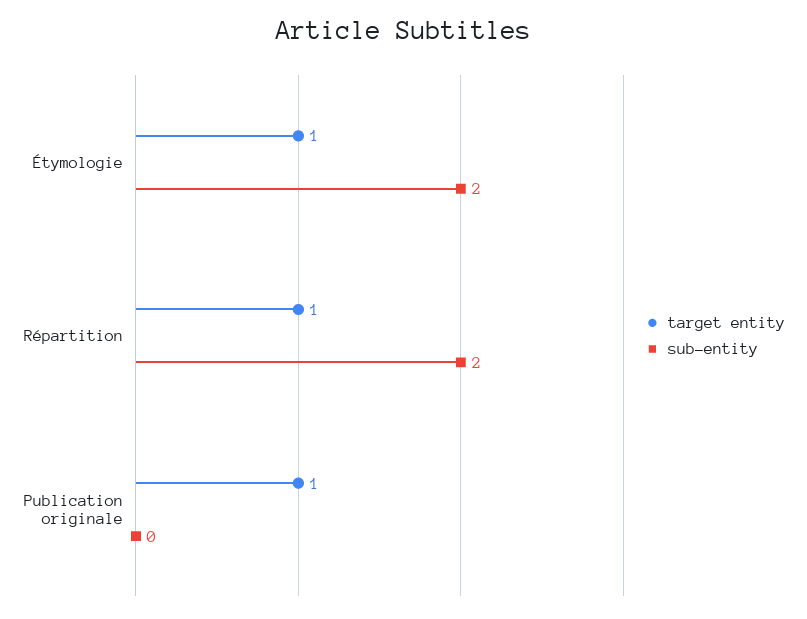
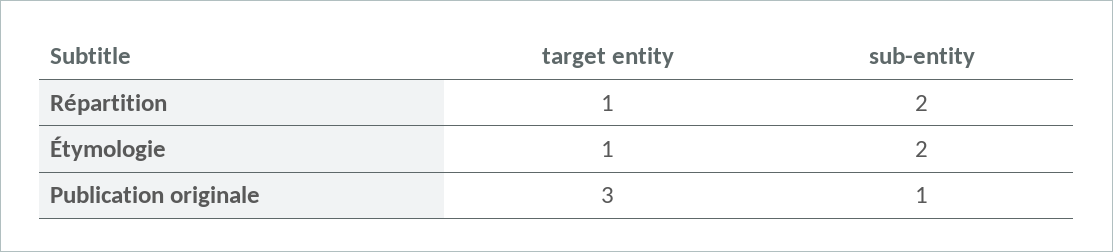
  {
    "target entity": {
      "Étymologie": 1,
      "Répartition": 1,
-     "Publication originale": 1
+     "Publication originale": 3
    },
    "sub-entity": {
      "Étymologie": 2,
      "Répartition": 2,
-     "Publication originale": 0
+     "Publication originale": 1
    }
  }

